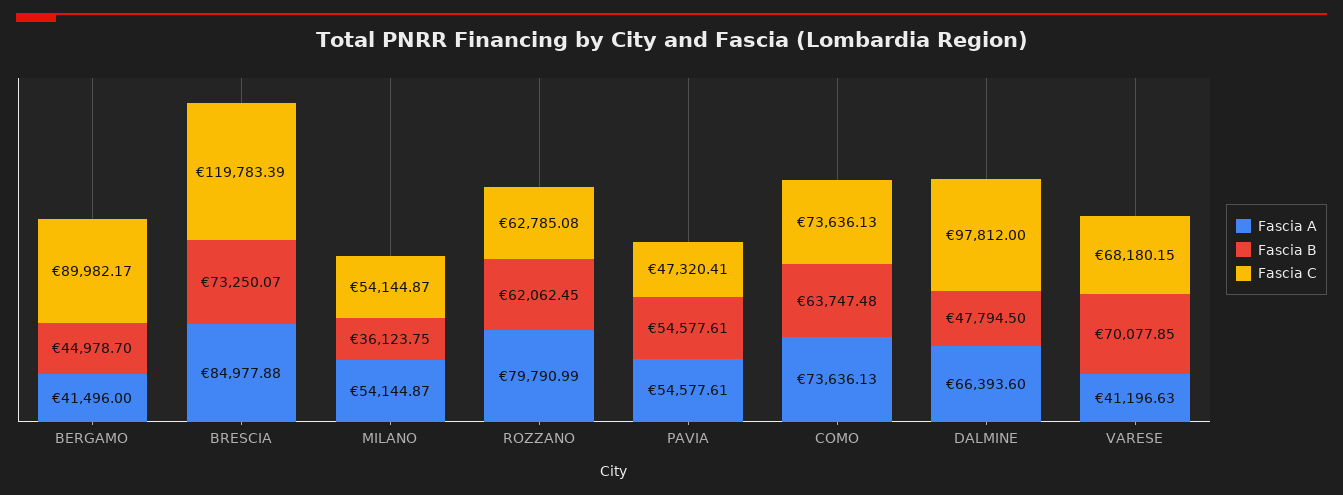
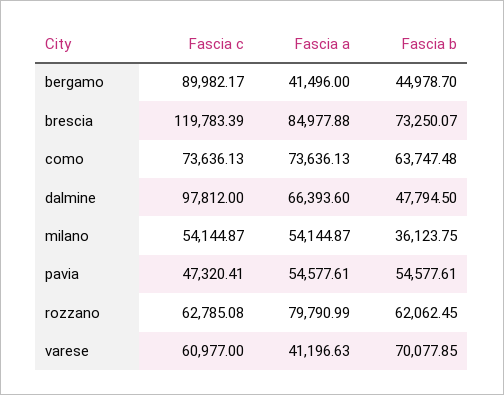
  {
    "Fascia A": {
      "BERGAMO": 41496,
      "BRESCIA": 84977.88,
      "MILANO": 54144.87,
      "ROZZANO": 79790.99,
      "PAVIA": 54577.61,
      "COMO": 73636.13,
      "DALMINE": 66393.6,
      "VARESE": 41196.63
    },
    "Fascia B": {
      "BERGAMO": 44978.7,
      "BRESCIA": 73250.07,
      "MILANO": 36123.75,
      "ROZZANO": 62062.45,
      "PAVIA": 54577.61,
      "COMO": 63747.48,
      "DALMINE": 47794.5,
      "VARESE": 70077.85
    },
    "Fascia C": {
      "BERGAMO": 89982.17,
      "BRESCIA": 119783.39,
      "MILANO": 54144.87,
      "ROZZANO": 62785.08,
      "PAVIA": 47320.41,
      "COMO": 73636.13,
      "DALMINE": 97812,
-     "VARESE": 68180.15
+     "VARESE": 60977
    }
  }

